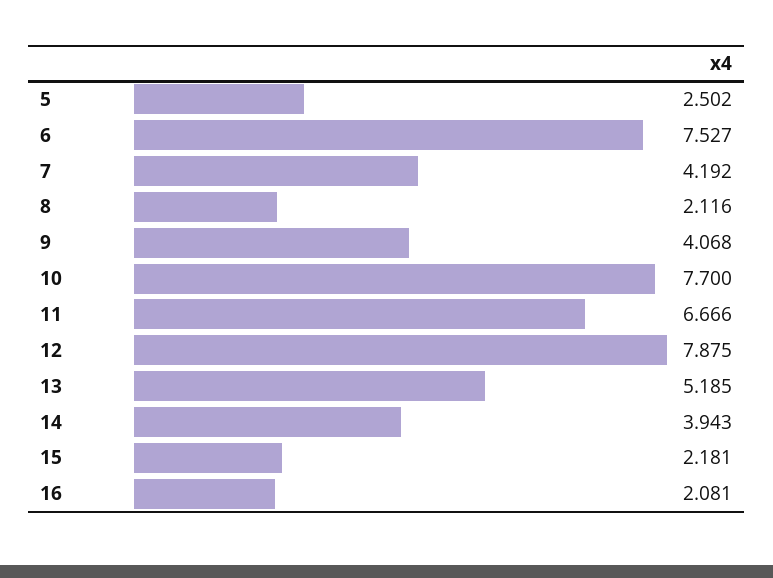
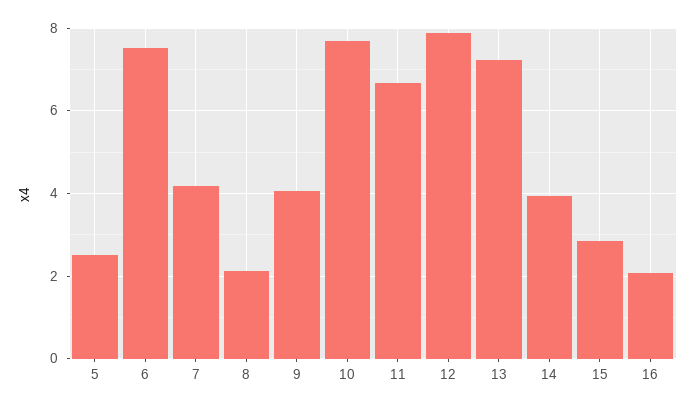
  {
    "5": 2.502,
    "6": 7.527,
    "7": 4.192,
    "8": 2.116,
    "9": 4.068,
    "10": 7.7,
    "11": 6.666,
    "12": 7.875,
-   "13": 5.185,
+   "13": 7.2,
    "14": 3.943,
-   "15": 2.181,
+   "15": 2.8,
    "16": 2.081
  }

